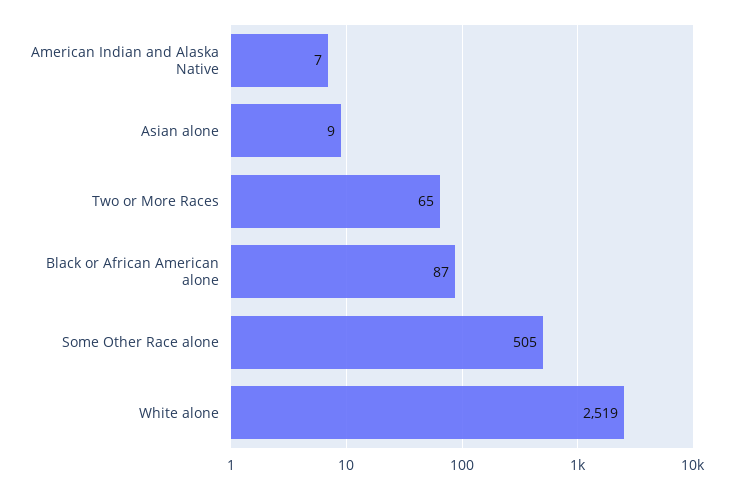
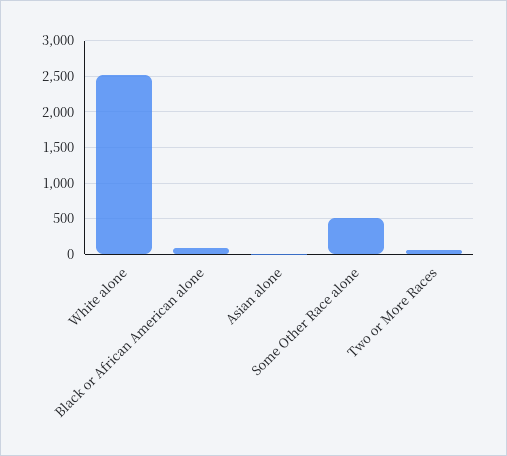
  {
-   "American Indian and Alaska Native": 7,
    "Asian alone": 9,
    "Two or More Races": 65,
    "Black or African American alone": 87,
    "Some Other Race alone": 505,
    "White alone": 2519
  }

